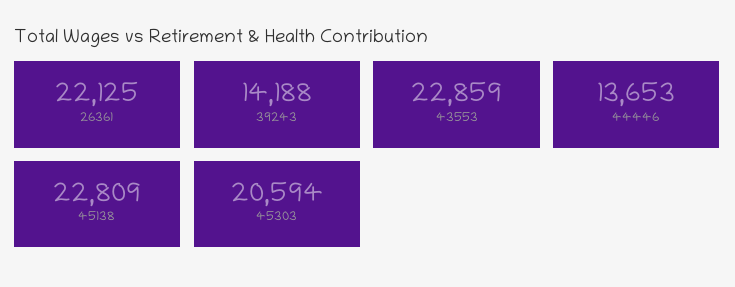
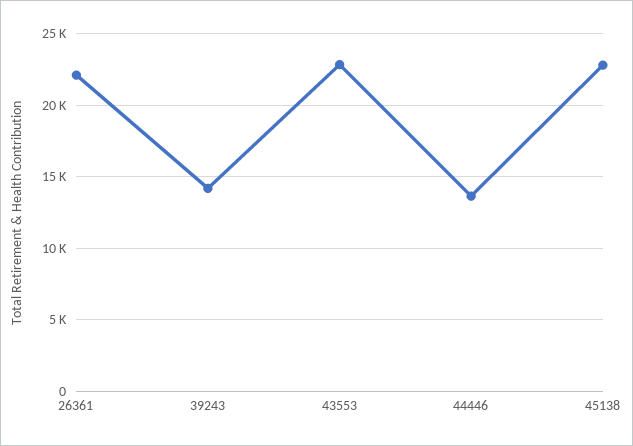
  {
    "26361": 22125,
    "39243": 14188,
    "43553": 22859,
    "44446": 13653,
-   "45138": 22809,
+   "45138": 22809
-   "45303": 20594
  }

